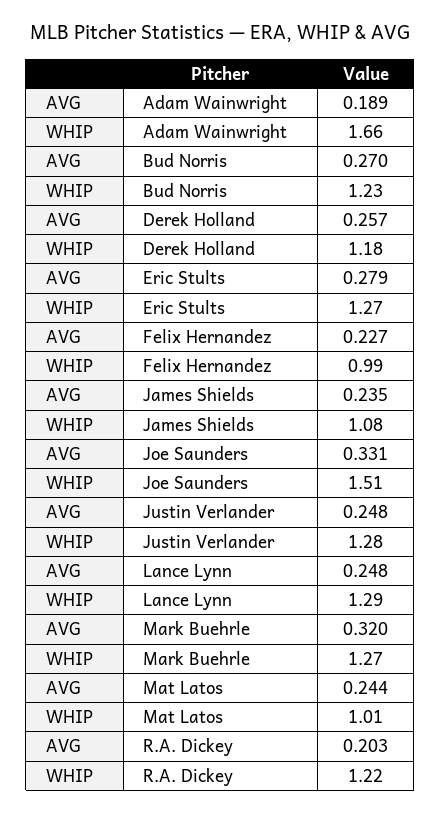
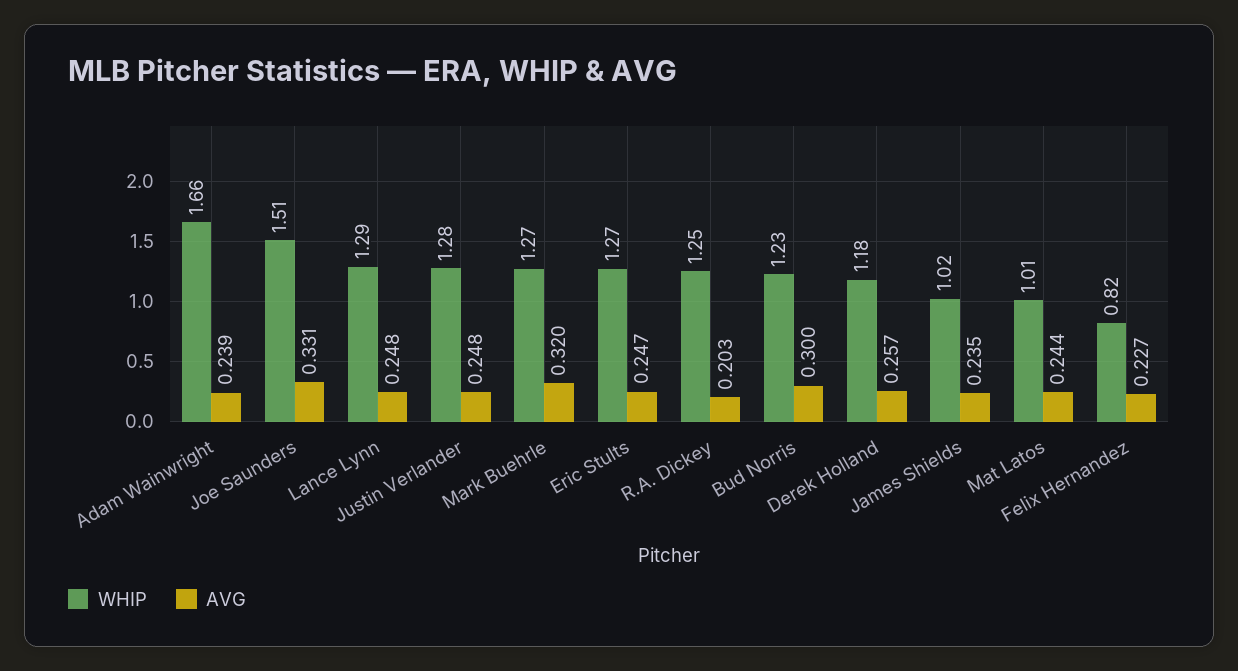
  {
    "AVG": {
-     "Adam Wainwright": 0.189,
+     "Adam Wainwright": 0.239,
-     "Bud Norris": 0.27,
+     "Bud Norris": 0.3,
      "Derek Holland": 0.257,
-     "Eric Stults": 0.279,
+     "Eric Stults": 0.247,
      "Felix Hernandez": 0.227,
      "James Shields": 0.235,
      "Joe Saunders": 0.331,
      "Justin Verlander": 0.248,
      "Lance Lynn": 0.248,
      "Mark Buehrle": 0.32,
      "Mat Latos": 0.244,
      "R.A. Dickey": 0.203
    },
    "WHIP": {
      "Adam Wainwright": 1.66,
      "Bud Norris": 1.23,
      "Derek Holland": 1.18,
      "Eric Stults": 1.27,
-     "Felix Hernandez": 0.99,
+     "Felix Hernandez": 0.82,
-     "James Shields": 1.08,
+     "James Shields": 1.02,
      "Joe Saunders": 1.51,
      "Justin Verlander": 1.28,
      "Lance Lynn": 1.29,
      "Mark Buehrle": 1.27,
      "Mat Latos": 1.01,
-     "R.A. Dickey": 1.22
+     "R.A. Dickey": 1.25
    }
  }

